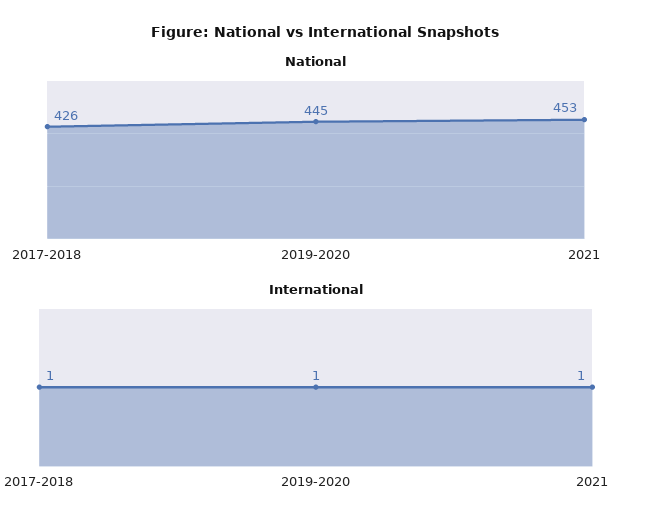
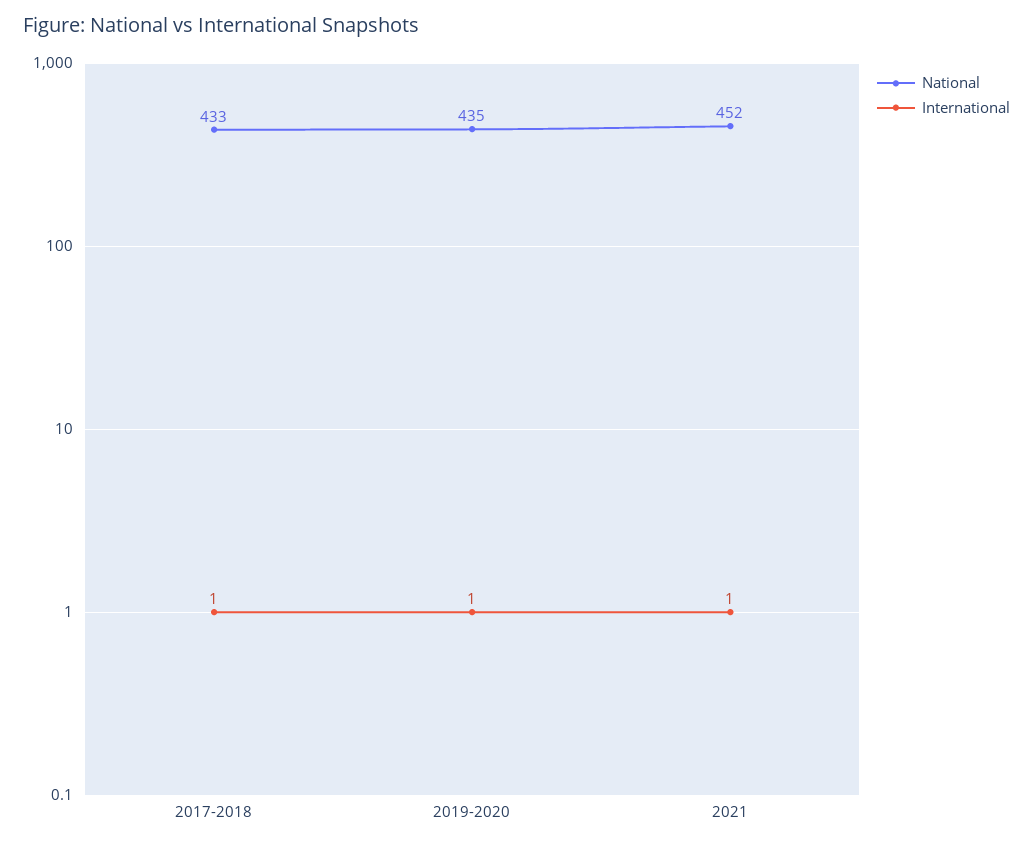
  {
    "National": {
-     "2017-2018": 426,
+     "2017-2018": 433,
-     "2019-2020": 445,
+     "2019-2020": 435,
-     "2021": 453
+     "2021": 452
    },
    "International": {
      "2017-2018": 1,
      "2019-2020": 1,
      "2021": 1
    }
  }

